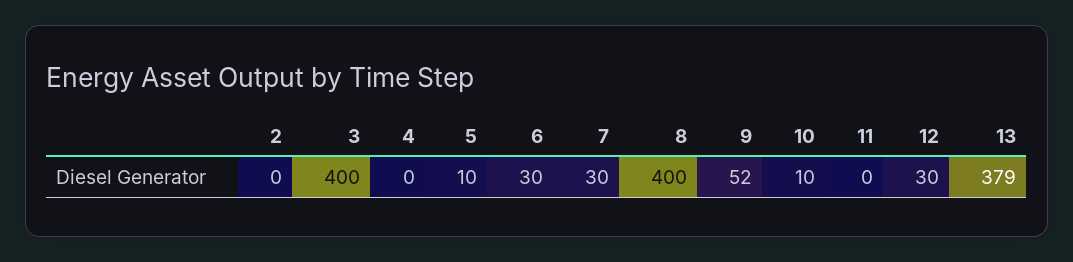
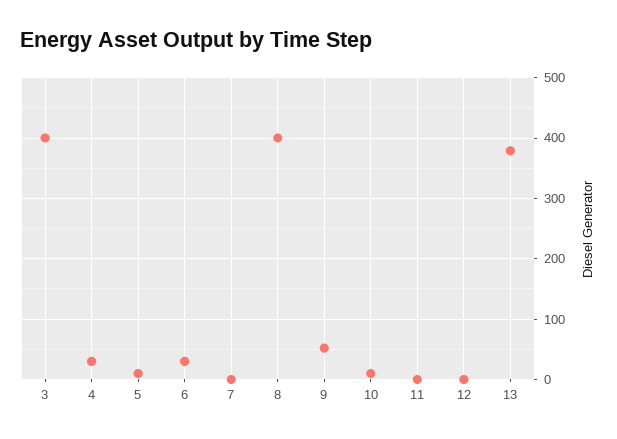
  {
-   "2": 0,
    "3": 400,
-   "4": 0,
+   "4": 30,
    "5": 10,
    "6": 30,
-   "7": 30,
+   "7": 0,
    "8": 400,
    "9": 52,
    "10": 10,
    "11": 0,
-   "12": 30,
+   "12": 0,
    "13": 379
  }

